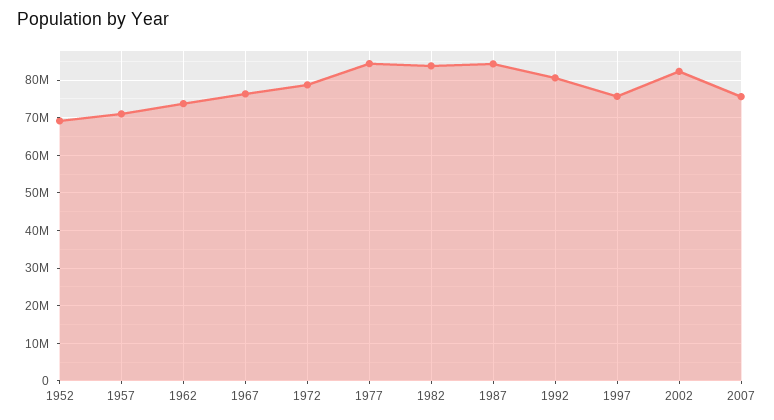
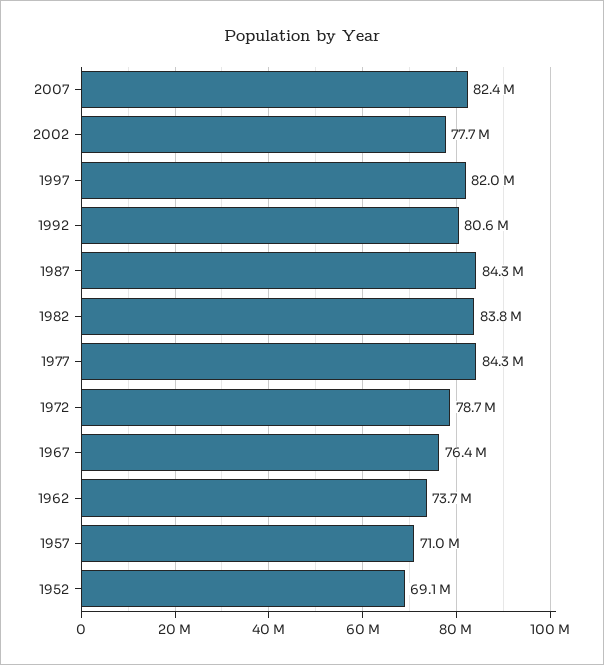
  {
    "1952": 69100000,
    "1957": 71000000,
    "1962": 73700000,
    "1967": 76400000,
    "1972": 78700000,
    "1977": 84300000,
    "1982": 83800000,
    "1987": 84300000,
    "1992": 80600000,
-   "1997": 76000000,
+   "1997": 82000000,
-   "2002": 82000000,
+   "2002": 77700000,
-   "2007": 76000000
+   "2007": 82400000
  }

